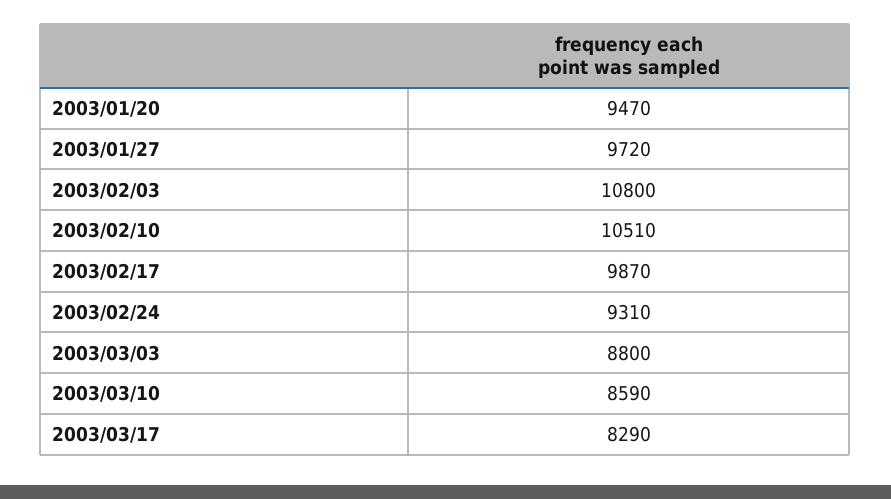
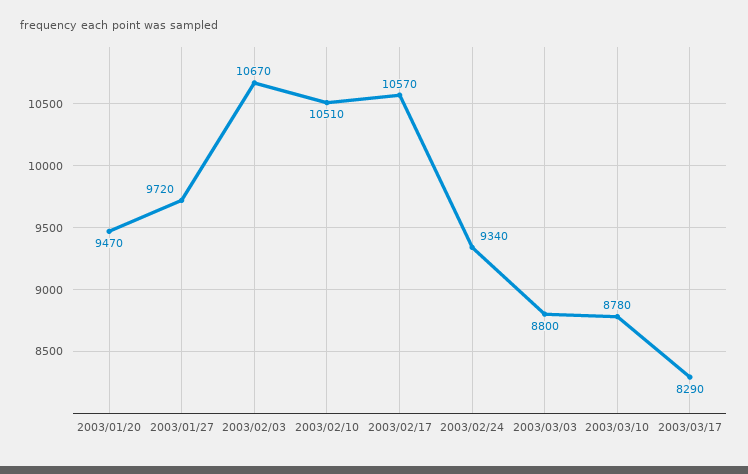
  {
    "2003/01/20": 9470,
    "2003/01/27": 9720,
-   "2003/02/03": 10800,
+   "2003/02/03": 10670,
    "2003/02/10": 10510,
-   "2003/02/17": 9870,
+   "2003/02/17": 10570,
-   "2003/02/24": 9310,
+   "2003/02/24": 9340,
    "2003/03/03": 8800,
-   "2003/03/10": 8590,
+   "2003/03/10": 8780,
    "2003/03/17": 8290
  }

